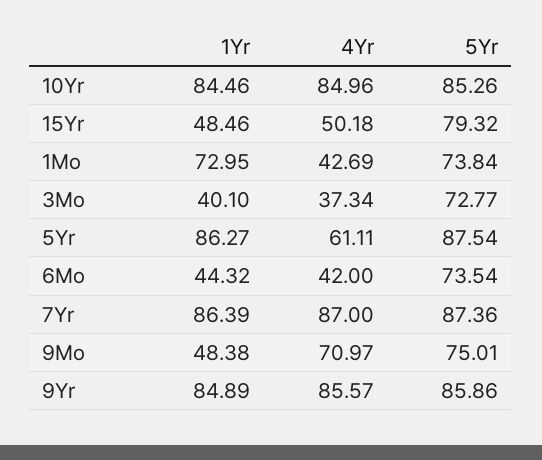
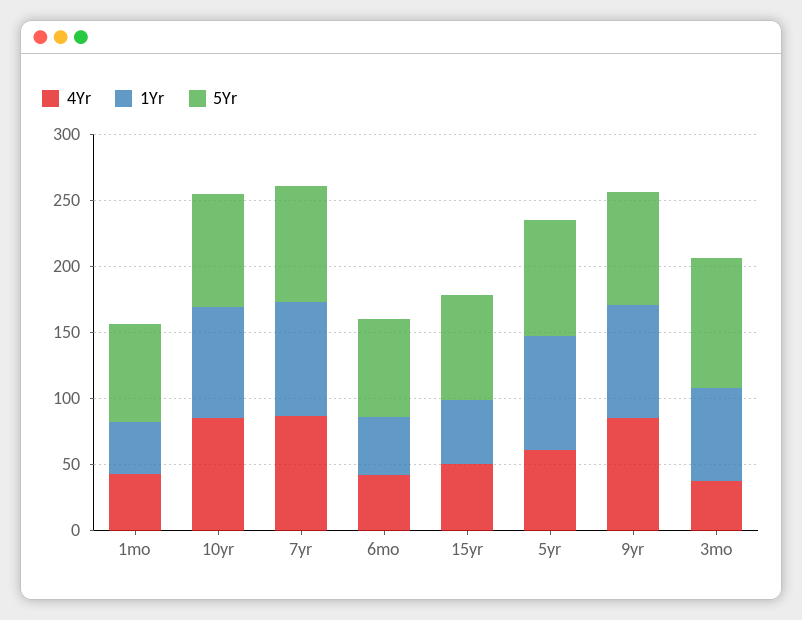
  {
    "1Yr": {
      "10Yr": 84.46,
      "15Yr": 48.46,
-     "1Mo": 72.95,
+     "1Mo": 40,
-     "3Mo": 40.1,
+     "3Mo": 70,
      "5Yr": 86.27,
      "6Mo": 44.32,
      "7Yr": 86.39,
-     "9Mo": 48.38,
      "9Yr": 84.89
    },
    "4Yr": {
      "10Yr": 84.96,
      "15Yr": 50.18,
      "1Mo": 42.69,
      "3Mo": 37.34,
      "5Yr": 61.11,
      "6Mo": 42,
      "7Yr": 87,
-     "9Mo": 70.97,
      "9Yr": 85.57
    },
    "5Yr": {
      "10Yr": 85.26,
      "15Yr": 79.32,
      "1Mo": 73.84,
-     "3Mo": 72.77,
+     "3Mo": 100,
      "5Yr": 87.54,
      "6Mo": 73.54,
      "7Yr": 87.36,
-     "9Mo": 75.01,
      "9Yr": 85.86
    }
  }

